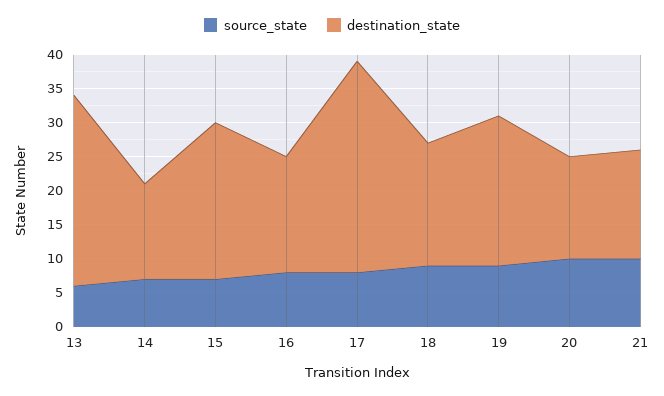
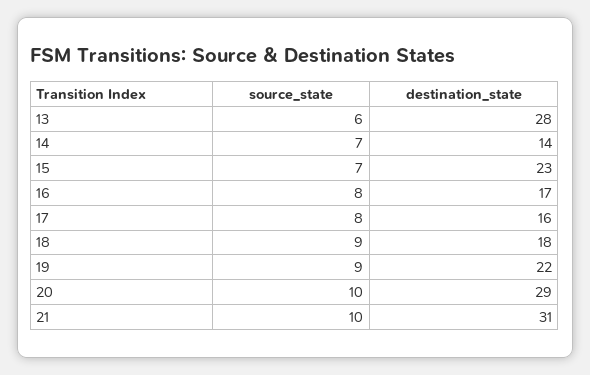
  {
    "source_state": {
      "13": 6,
      "14": 7,
      "15": 7,
      "16": 8,
      "17": 8,
      "18": 9,
      "19": 9,
      "20": 10,
      "21": 10
    },
    "destination_state": {
      "13": 28,
      "14": 14,
      "15": 23,
      "16": 17,
-     "17": 30,
+     "17": 16,
      "18": 18,
      "19": 22,
-     "20": 15,
+     "20": 29,
-     "21": 15
+     "21": 31
    }
  }

